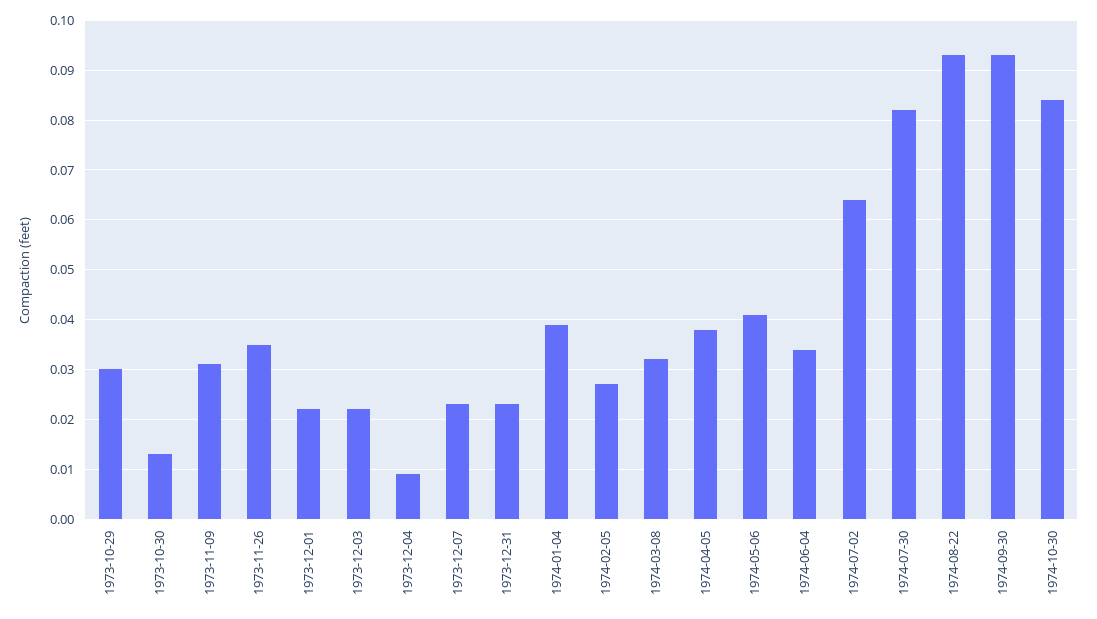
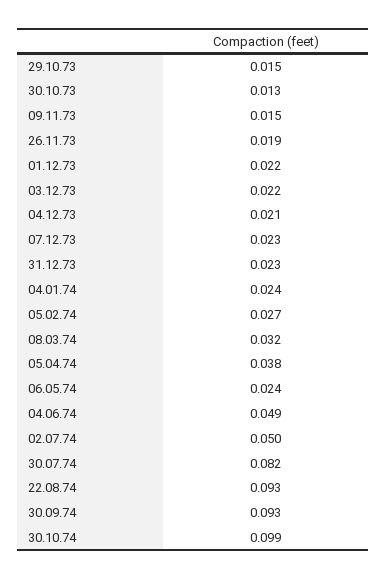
  {
-   "1973-10-29": 0.03,
+   "1973-10-29": 0.015,
    "1973-10-30": 0.013,
-   "1973-11-09": 0.03,
+   "1973-11-09": 0.015,
-   "1973-11-26": 0.035,
+   "1973-11-26": 0.019,
    "1973-12-01": 0.022,
    "1973-12-03": 0.022,
-   "1973-12-04": 0.01,
+   "1973-12-04": 0.021,
    "1973-12-07": 0.023,
    "1973-12-31": 0.023,
-   "1974-01-04": 0.04,
+   "1974-01-04": 0.024,
    "1974-02-05": 0.027,
    "1974-03-08": 0.032,
    "1974-04-05": 0.038,
-   "1974-05-06": 0.04,
+   "1974-05-06": 0.024,
-   "1974-06-04": 0.035,
+   "1974-06-04": 0.049,
-   "1974-07-02": 0.065,
+   "1974-07-02": 0.05,
    "1974-07-30": 0.082,
    "1974-08-22": 0.093,
    "1974-09-30": 0.093,
-   "1974-10-30": 0.085
+   "1974-10-30": 0.099
  }

